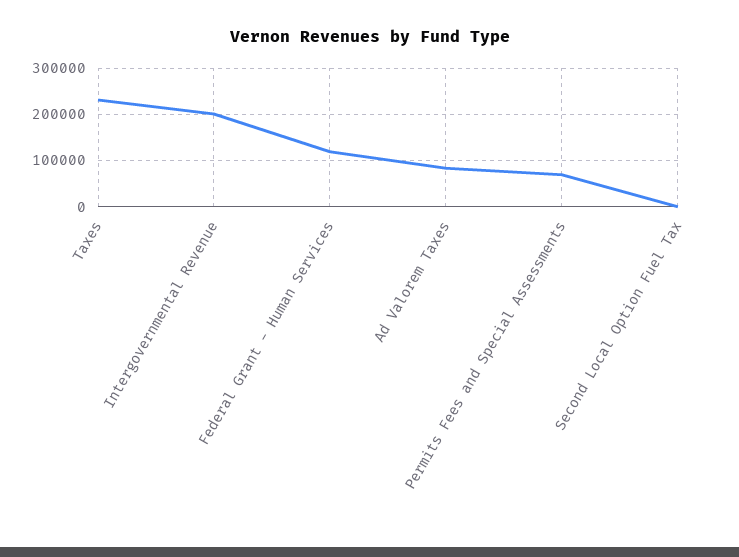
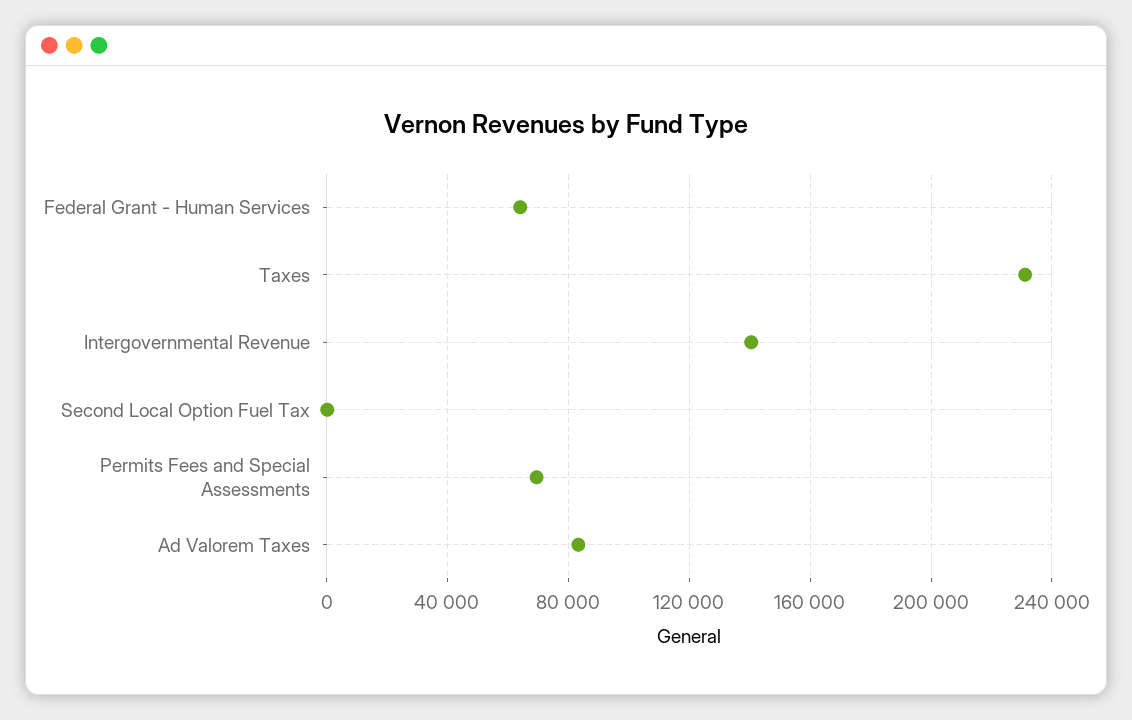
  {
    "Taxes": 230000,
-   "Intergovernmental Revenue": 200000,
+   "Intergovernmental Revenue": 140000,
-   "Federal Grant - Human Services": 120000,
+   "Federal Grant - Human Services": 65000,
    "Ad Valorem Taxes": 85000,
    "Permits Fees and Special Assessments": 70000,
    "Second Local Option Fuel Tax": 0
  }

